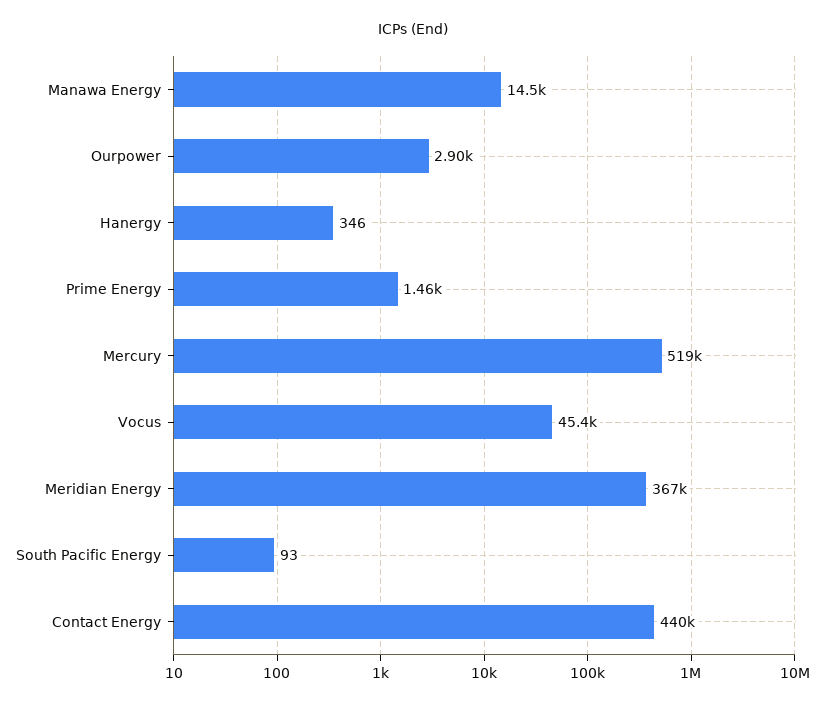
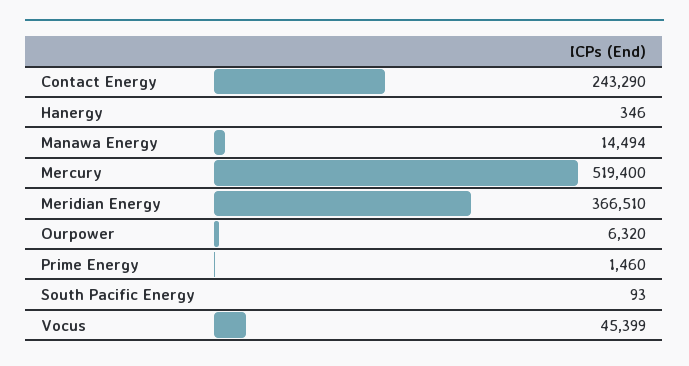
  {
    "Manawa Energy": 14494,
-   "Ourpower": 2900,
+   "Ourpower": 6320,
    "Hanergy": 346,
    "Prime Energy": 1460,
    "Mercury": 519400,
    "Vocus": 45399,
    "Meridian Energy": 366510,
    "South Pacific Energy": 93,
-   "Contact Energy": 440000
+   "Contact Energy": 243290
  }

